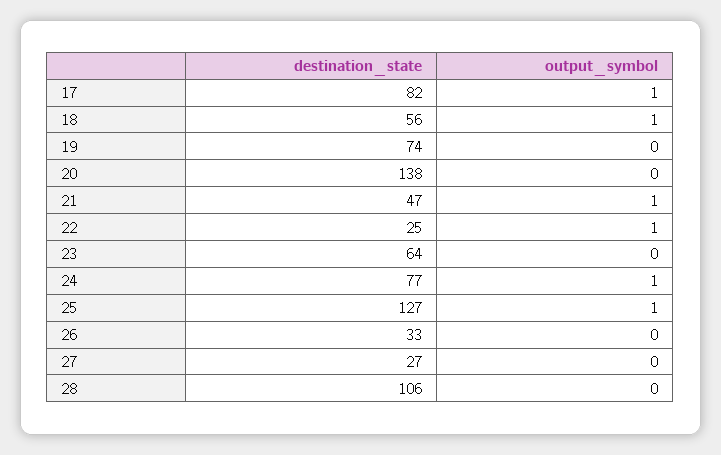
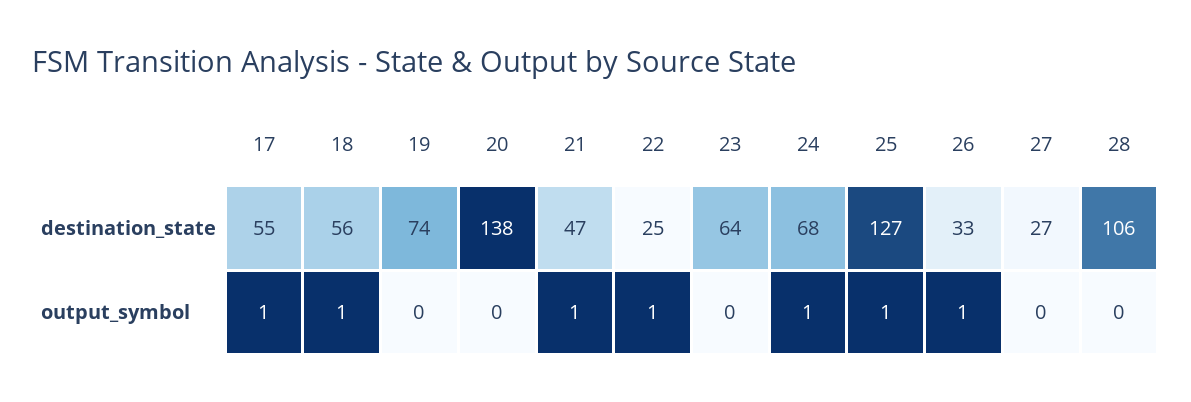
  {
    "destination_state": {
-     "17": 82,
+     "17": 55,
      "18": 56,
      "19": 74,
      "20": 138,
      "21": 47,
      "22": 25,
      "23": 64,
-     "24": 77,
+     "24": 68,
      "25": 127,
      "26": 33,
      "27": 27,
      "28": 106
    },
    "output_symbol": {
      "17": 1,
      "18": 1,
      "19": 0,
      "20": 0,
      "21": 1,
      "22": 1,
      "23": 0,
      "24": 1,
      "25": 1,
-     "26": 0,
+     "26": 1,
      "27": 0,
      "28": 0
    }
  }

